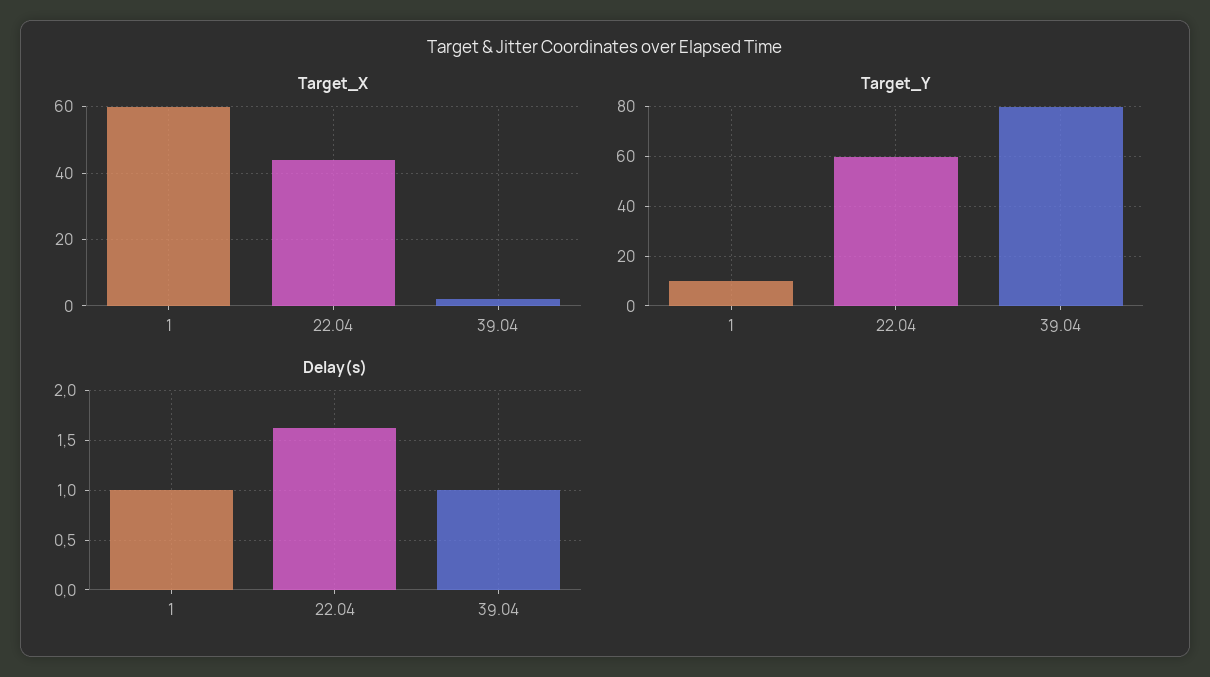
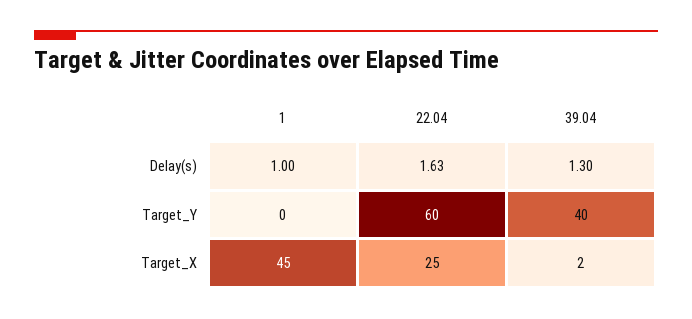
  {
    "Target_X": {
-     "1": 60,
+     "1": 45,
-     "22.04": 45,
+     "22.04": 25,
      "39.04": 2
    },
    "Target_Y": {
-     "1": 10,
+     "1": 0,
      "22.04": 60,
-     "39.04": 80
+     "39.04": 40
    },
    "Delay(s)": {
      "1": 1,
      "22.04": 1.63,
-     "39.04": 1
+     "39.04": 1.3
    }
  }

